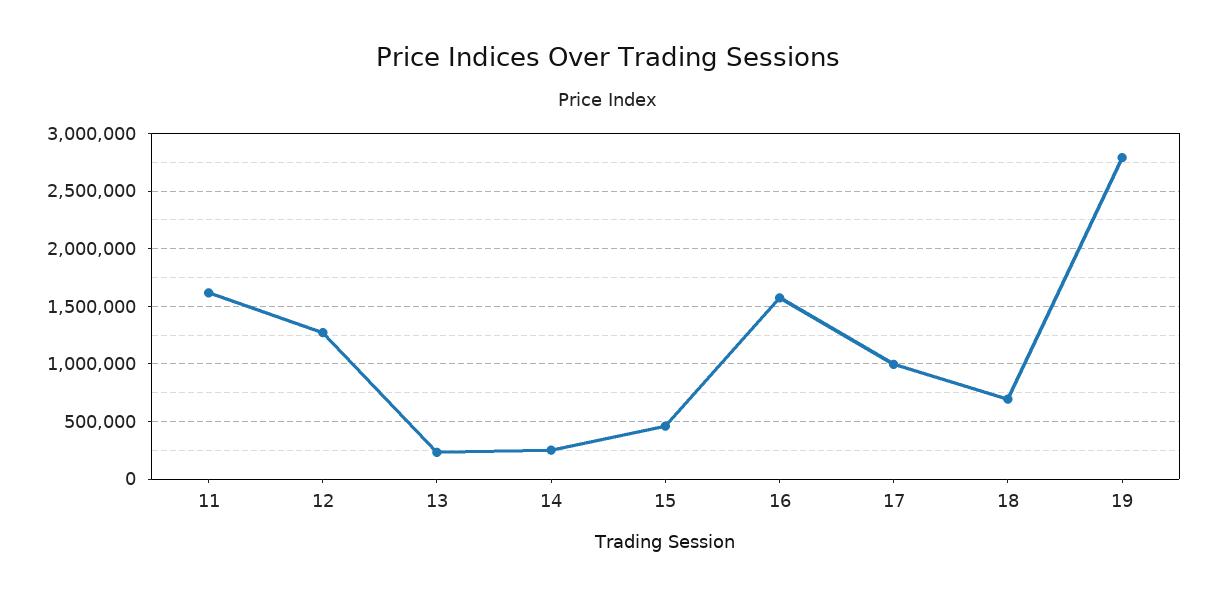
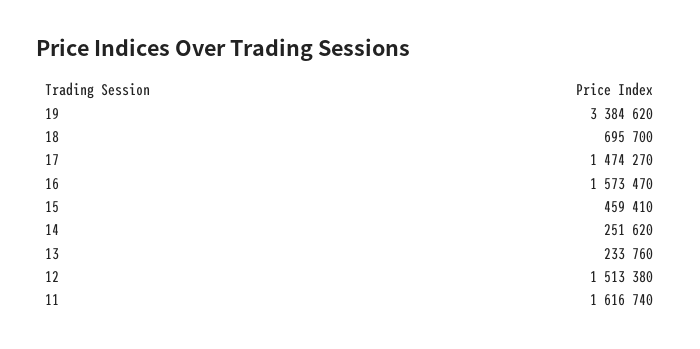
  {
    "11": 1616740,
-   "12": 1300000,
+   "12": 1513380,
    "13": 233760,
    "14": 251620,
    "15": 459410,
    "16": 1573470,
-   "17": 1000000,
+   "17": 1474270,
    "18": 695700,
-   "19": 2800000
+   "19": 3384620
  }

